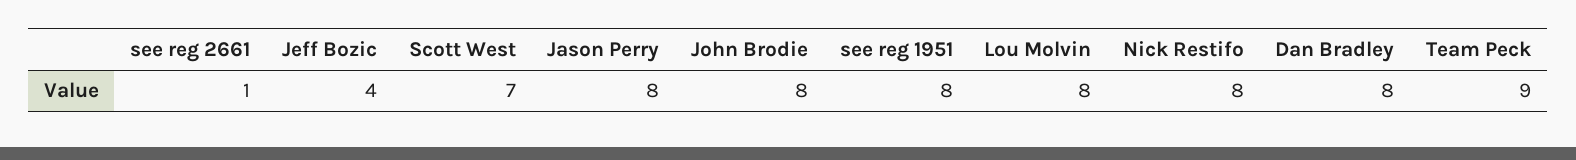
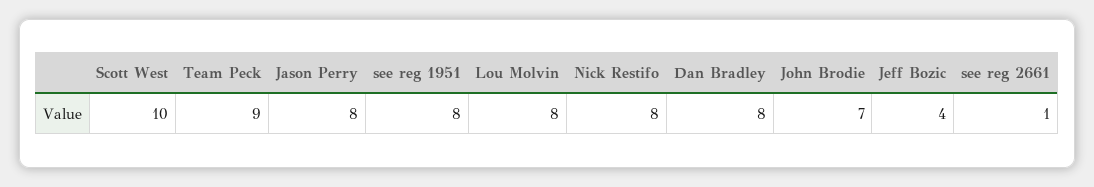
  {
    "see reg 2661": 1,
    "Jeff Bozic": 4,
-   "Scott West": 7,
+   "Scott West": 10,
    "Jason Perry": 8,
-   "John Brodie": 8,
+   "John Brodie": 7,
    "see reg 1951": 8,
    "Lou Molvin": 8,
    "Nick Restifo": 8,
    "Dan Bradley": 8,
    "Team Peck": 9
  }

